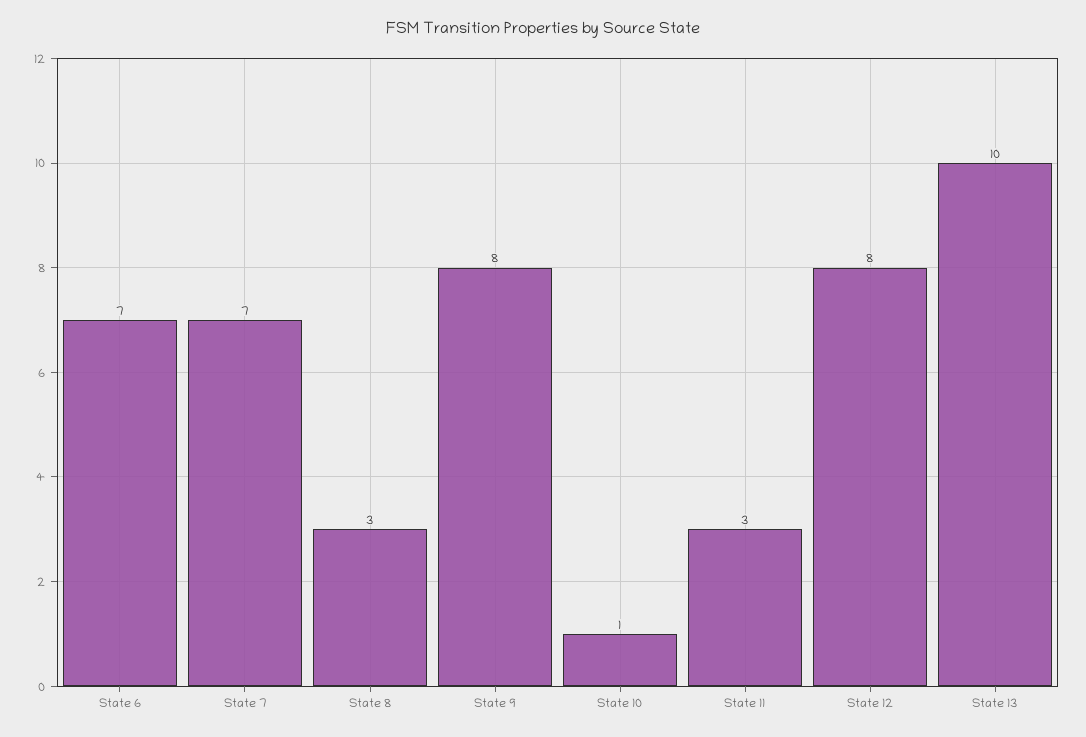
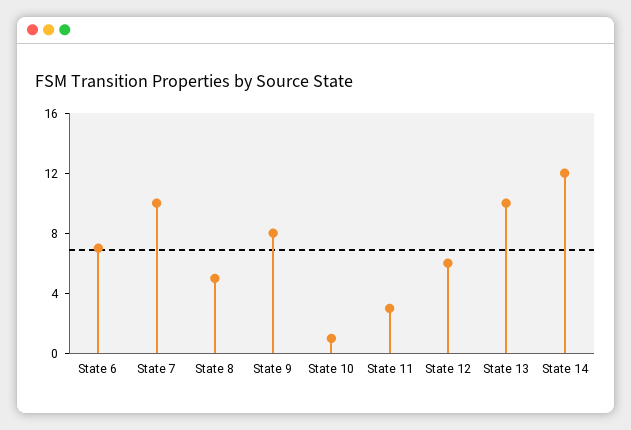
  {
    "State 6": 7,
-   "State 7": 7,
+   "State 7": 10,
-   "State 8": 3,
+   "State 8": 5,
    "State 9": 8,
    "State 10": 1,
    "State 11": 3,
-   "State 12": 8,
+   "State 12": 6,
-   "State 13": 10
+   "State 13": 10,
+   "State 14": 12
  }

